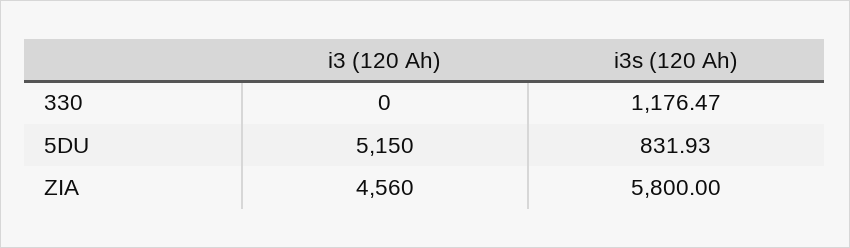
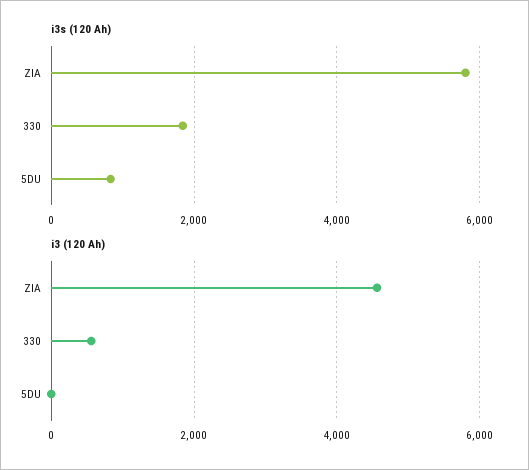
  {
    "i3 (120 Ah)": {
-     "330": 0,
+     "330": 600,
-     "5DU": 5150,
+     "5DU": 0,
      "ZIA": 4560
    },
    "i3s (120 Ah)": {
-     "330": 1176.47,
+     "330": 1800,
      "5DU": 831.93,
      "ZIA": 5800
    }
  }

